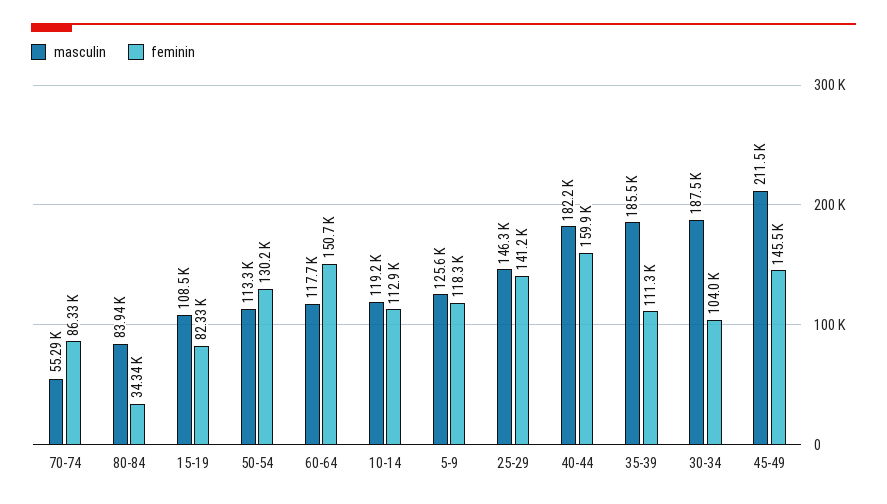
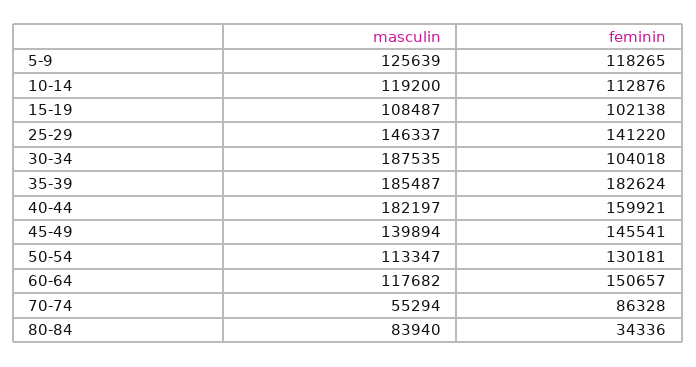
  {
    "masculin": {
      "70-74": 55294,
      "80-84": 83940,
      "15-19": 108487,
      "50-54": 113347,
      "60-64": 117682,
      "10-14": 119200,
      "5-9": 125639,
      "25-29": 146337,
      "40-44": 182197,
      "35-39": 185487,
      "30-34": 187535,
-     "45-49": 211500
+     "45-49": 139894
    },
    "feminin": {
      "70-74": 86328,
      "80-84": 34336,
-     "15-19": 82330,
+     "15-19": 102138,
      "50-54": 130181,
      "60-64": 150657,
      "10-14": 112876,
      "5-9": 118265,
      "25-29": 141220,
      "40-44": 159921,
-     "35-39": 111300,
+     "35-39": 182624,
      "30-34": 104018,
      "45-49": 145541
    }
  }

